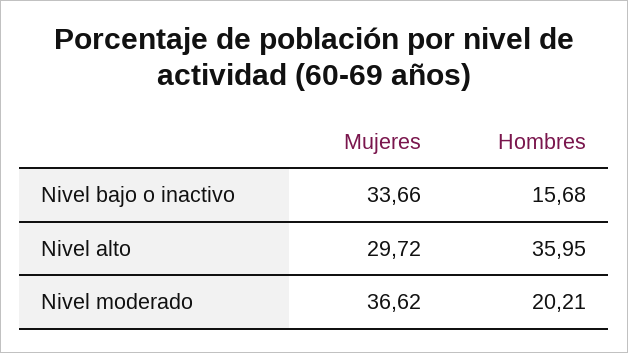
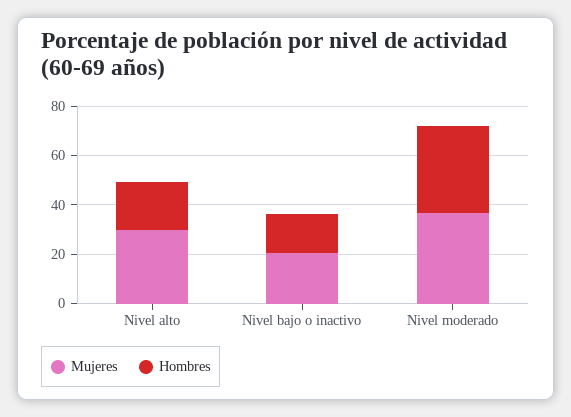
  {
    "Mujeres": {
-     "Nivel bajo o inactivo": 33.66,
+     "Nivel bajo o inactivo": 20,
      "Nivel alto": 29.72,
      "Nivel moderado": 36.62
    },
    "Hombres": {
      "Nivel bajo o inactivo": 15.68,
-     "Nivel alto": 35.95,
+     "Nivel alto": 20,
-     "Nivel moderado": 20.21
+     "Nivel moderado": 35
    }
  }

